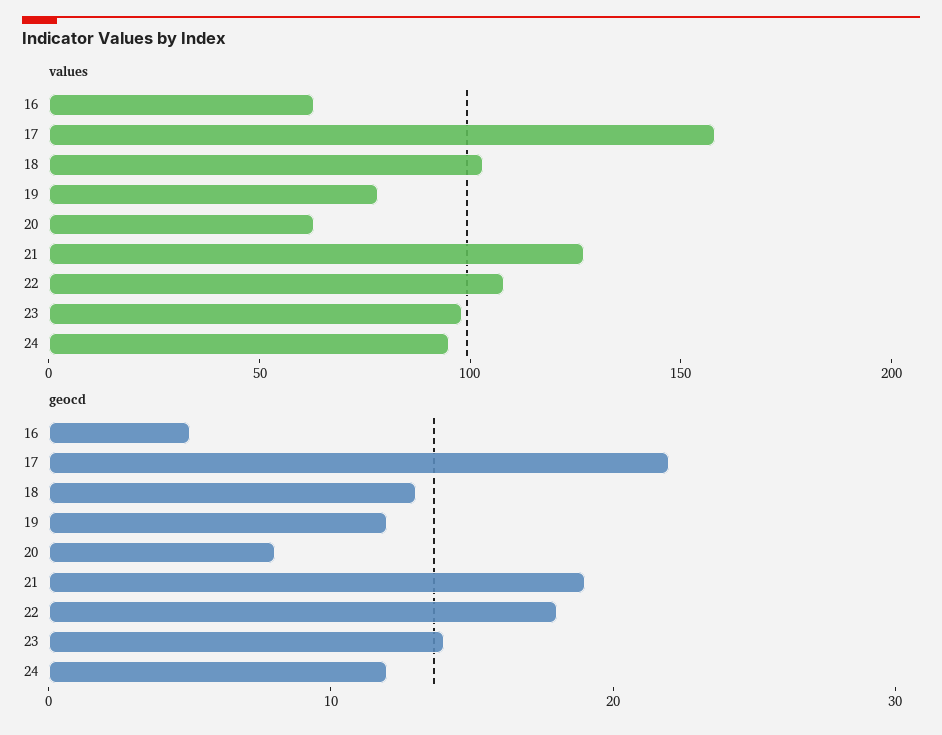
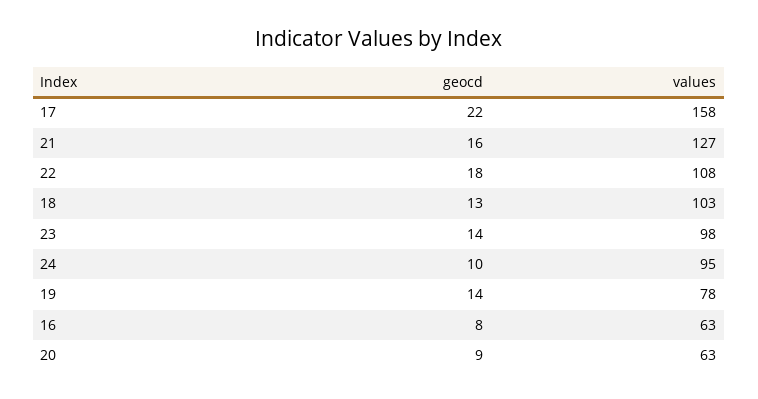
  {
    "values": {
      "16": 63,
      "17": 158,
      "18": 103,
      "19": 78,
      "20": 63,
      "21": 127,
      "22": 108,
      "23": 98,
      "24": 95
    },
    "geocd": {
-     "16": 5,
+     "16": 8,
      "17": 22,
      "18": 13,
-     "19": 12,
+     "19": 14,
-     "20": 8,
+     "20": 9,
-     "21": 19,
+     "21": 16,
      "22": 18,
      "23": 14,
-     "24": 12
+     "24": 10
    }
  }

